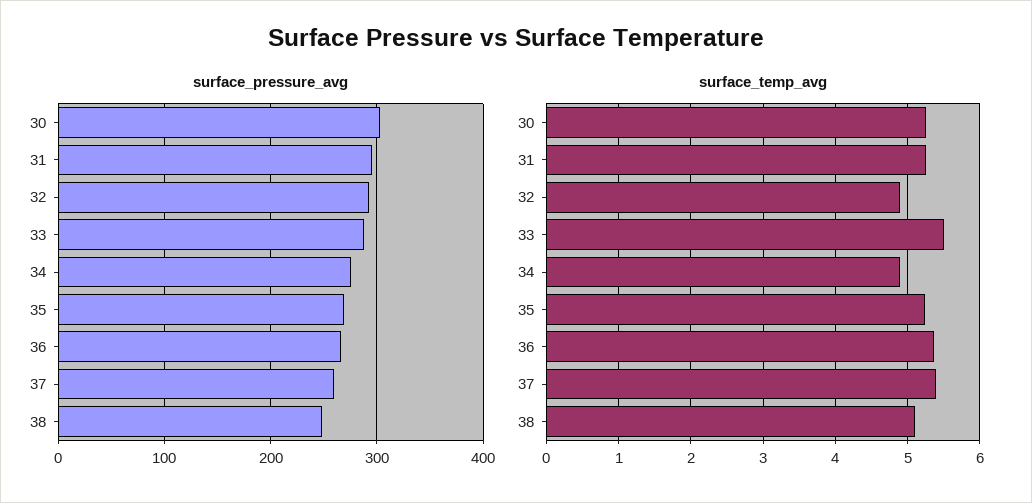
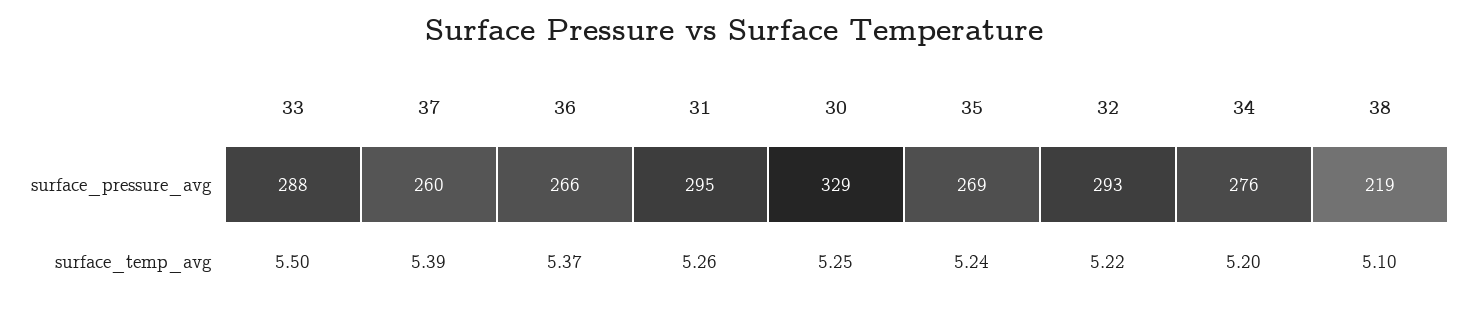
  {
    "surface_pressure_avg": {
-     "30": 300,
+     "30": 329,
      "31": 295,
      "32": 293,
      "33": 288,
      "34": 276,
      "35": 269,
      "36": 266,
      "37": 260,
-     "38": 250
+     "38": 219
    },
    "surface_temp_avg": {
      "30": 5.25,
      "31": 5.26,
-     "32": 4.9,
+     "32": 5.22,
      "33": 5.5,
-     "34": 4.9,
+     "34": 5.2,
      "35": 5.24,
      "36": 5.37,
      "37": 5.39,
      "38": 5.1
    }
  }

